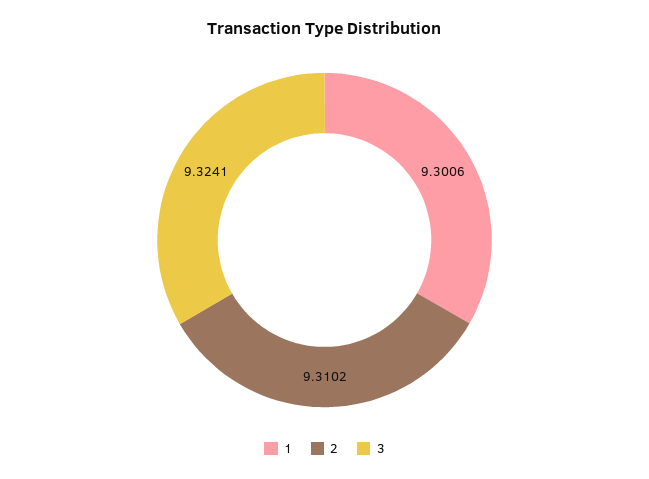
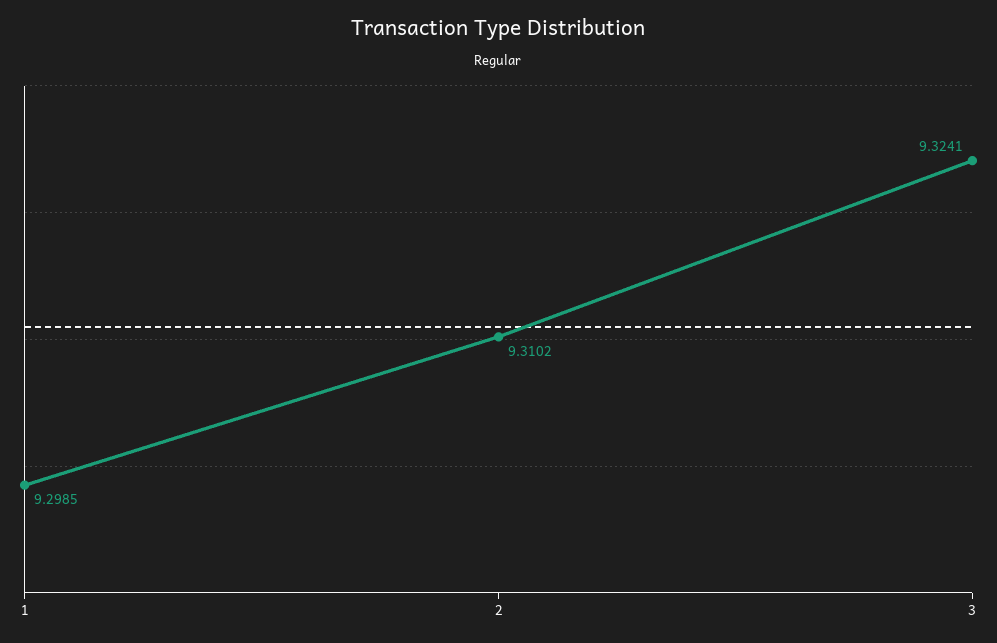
  {
-   "1": 9.3006,
+   "1": 9.2985,
    "2": 9.3102,
    "3": 9.3241
  }

